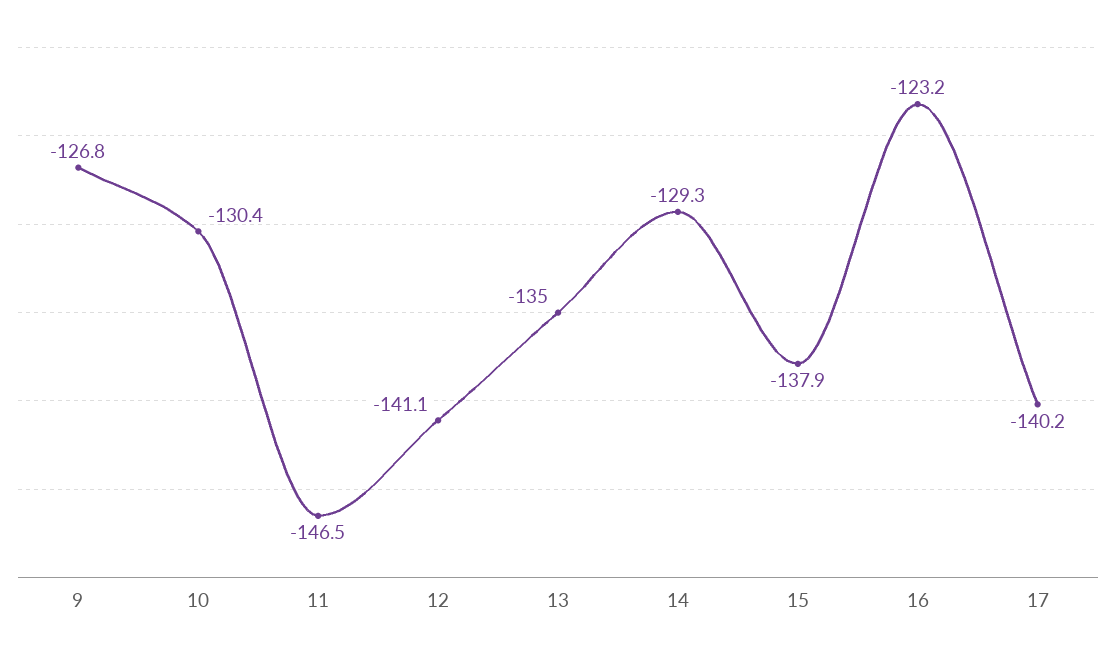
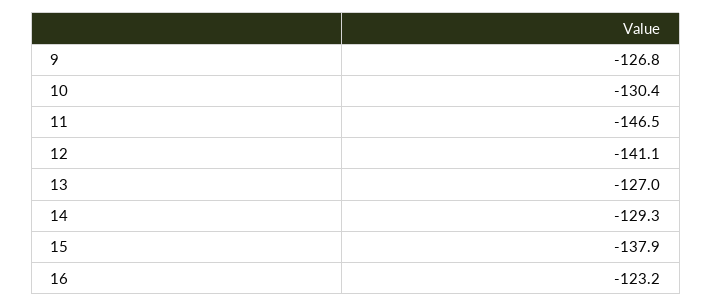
  {
    "9": -126.8,
    "10": -130.4,
    "11": -146.5,
    "12": -141.1,
-   "13": -135,
+   "13": -127,
    "14": -129.3,
    "15": -137.9,
-   "16": -123.2,
+   "16": -123.2
-   "17": -140.2
  }

